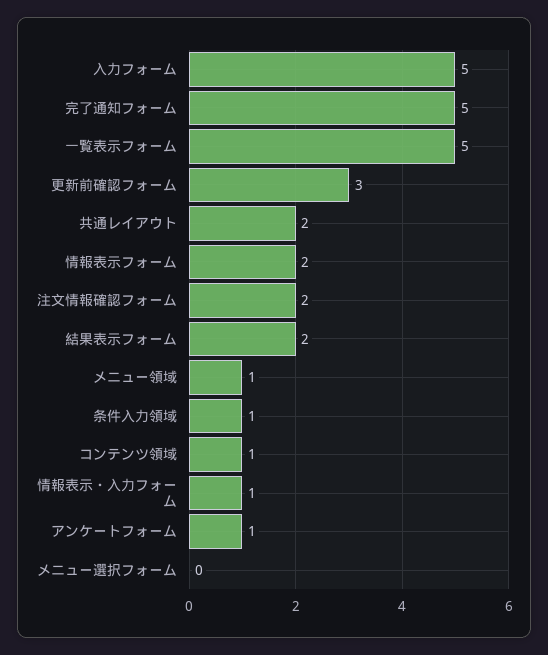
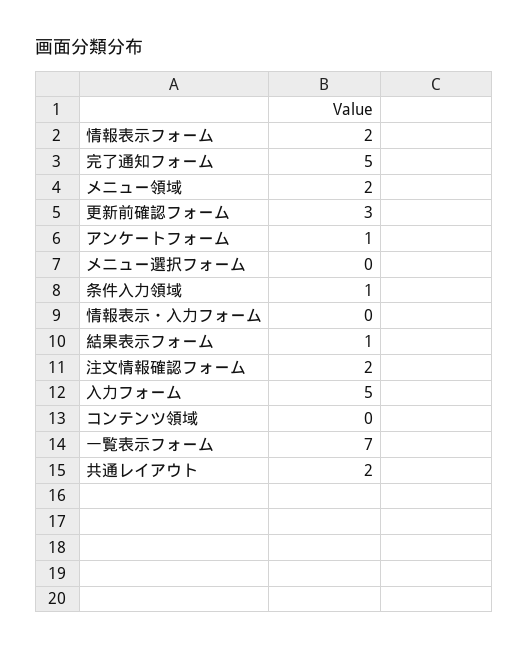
  {
    "入力フォーム": 5,
    "完了通知フォーム": 5,
-   "一覧表示フォーム": 5,
+   "一覧表示フォーム": 7,
    "更新前確認フォーム": 3,
    "共通レイアウト": 2,
    "情報表示フォーム": 2,
    "注文情報確認フォーム": 2,
-   "結果表示フォーム": 2,
+   "結果表示フォーム": 1,
-   "メニュー領域": 1,
+   "メニュー領域": 2,
    "条件入力領域": 1,
-   "コンテンツ領域": 1,
+   "コンテンツ領域": 0,
-   "情報表示・入力フォーム": 1,
+   "情報表示・入力フォーム": 0,
    "アンケートフォーム": 1,
    "メニュー選択フォーム": 0
  }

